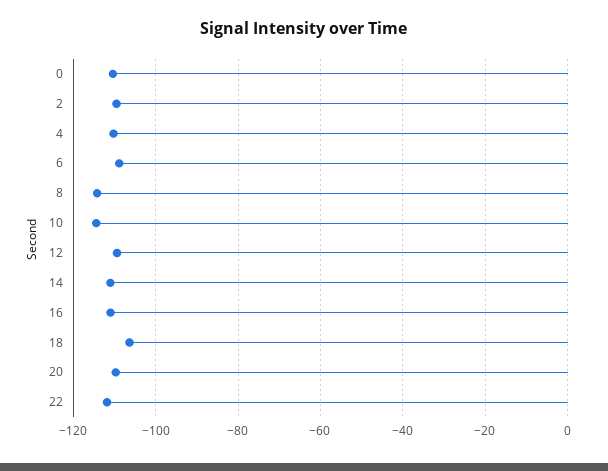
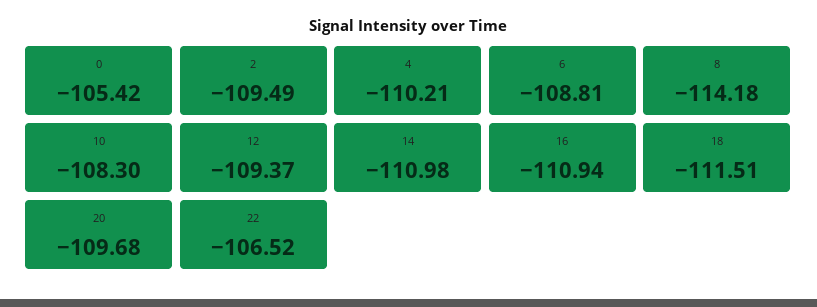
  {
-   "0": -110,
+   "0": -105.42,
    "2": -109.49,
    "4": -110.21,
    "6": -108.81,
    "8": -114.18,
-   "10": -114,
+   "10": -108.3,
    "12": -109.37,
    "14": -110.98,
    "16": -110.94,
-   "18": -106,
+   "18": -111.51,
    "20": -109.68,
-   "22": -112
+   "22": -106.52
  }

